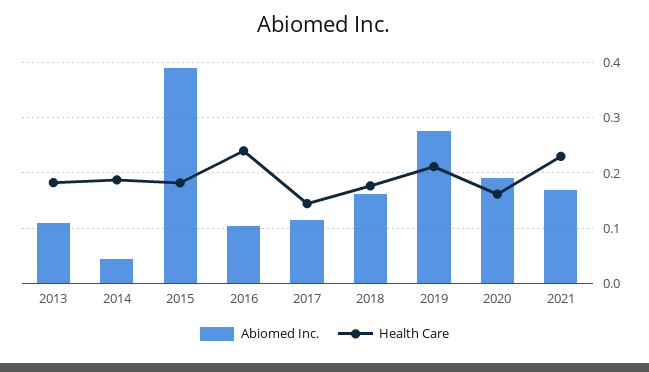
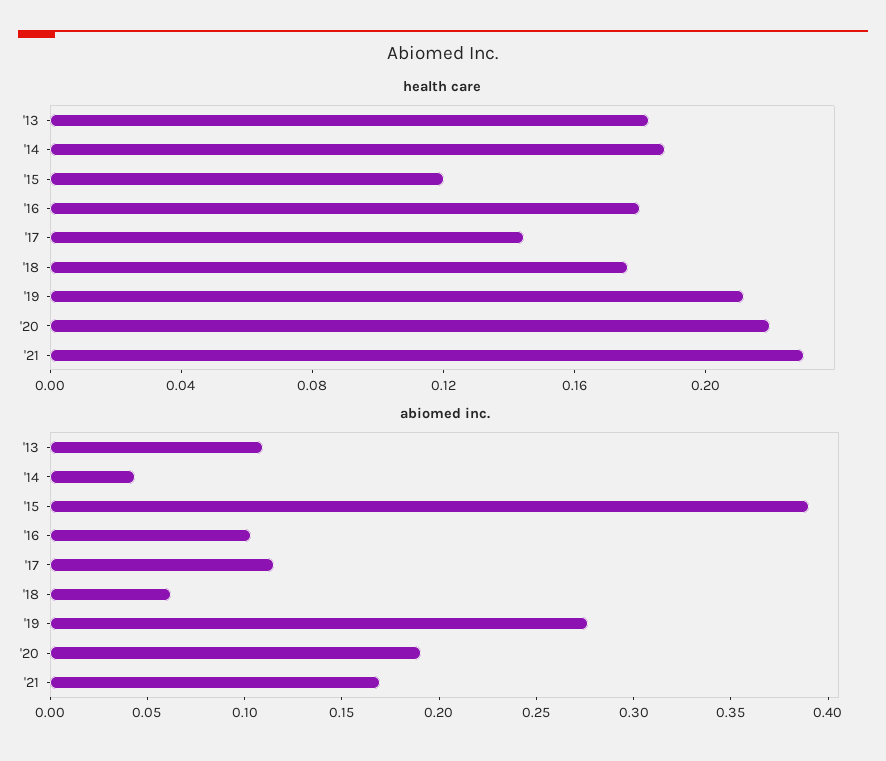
  {
    "Abiomed Inc.": {
      "2013": 0.11,
      "2014": 0.04,
      "2015": 0.39,
      "2016": 0.1,
      "2017": 0.12,
-     "2018": 0.16,
+     "2018": 0.06,
      "2019": 0.28,
      "2020": 0.19,
      "2021": 0.17
    },
    "Health Care": {
      "2013": 0.18,
      "2014": 0.19,
-     "2015": 0.18,
+     "2015": 0.12,
-     "2016": 0.24,
+     "2016": 0.18,
      "2017": 0.14,
      "2018": 0.18,
      "2019": 0.21,
-     "2020": 0.16,
+     "2020": 0.22,
      "2021": 0.23
    }
  }

